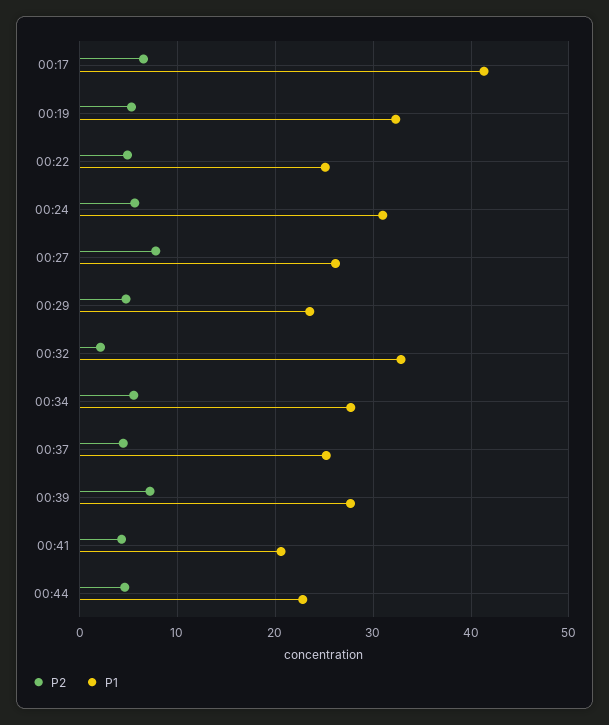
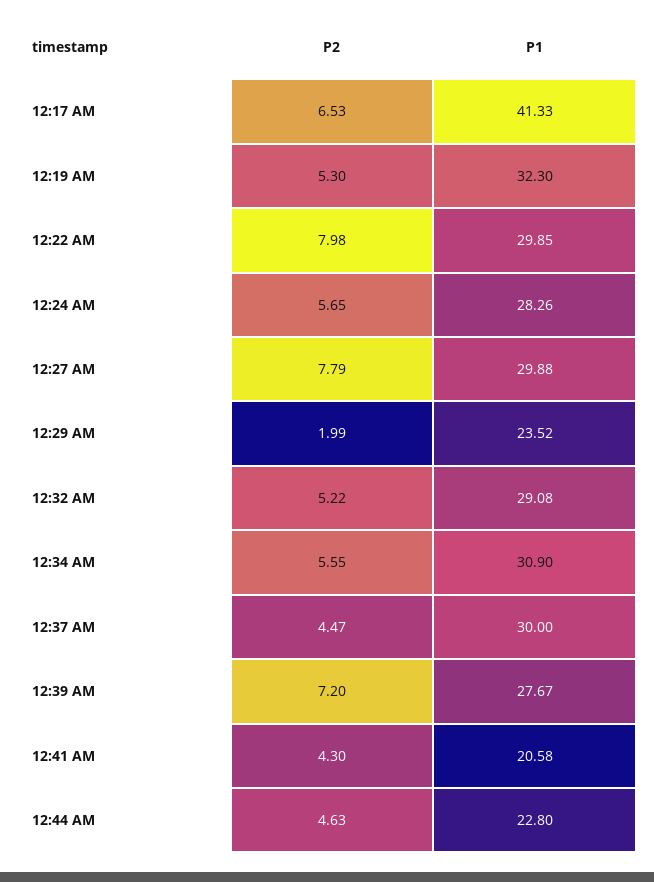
  {
    "P2": {
      "00:17": 6.53,
      "00:19": 5.3,
-     "00:22": 5,
+     "00:22": 7.98,
      "00:24": 5.65,
      "00:27": 7.79,
-     "00:29": 5,
+     "00:29": 1.99,
-     "00:32": 2,
+     "00:32": 5.22,
      "00:34": 5.55,
      "00:37": 4.47,
      "00:39": 7.2,
      "00:41": 4.3,
      "00:44": 4.63
    },
    "P1": {
      "00:17": 41.33,
      "00:19": 32.3,
-     "00:22": 25,
+     "00:22": 29.85,
-     "00:24": 31,
+     "00:24": 28.26,
-     "00:27": 26,
+     "00:27": 29.88,
      "00:29": 23.52,
-     "00:32": 33,
+     "00:32": 29.08,
-     "00:34": 28,
+     "00:34": 30.9,
-     "00:37": 25,
+     "00:37": 30,
      "00:39": 27.67,
      "00:41": 20.58,
      "00:44": 22.8
    }
  }

